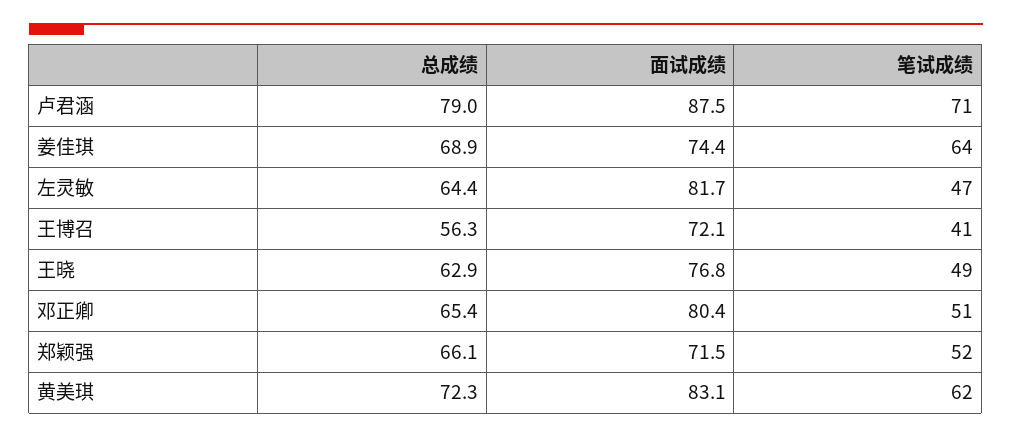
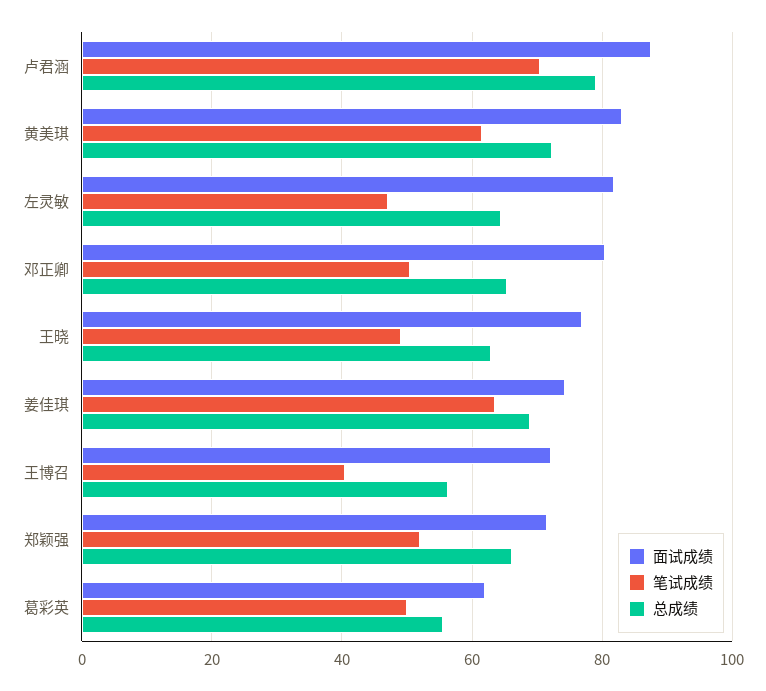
  {
    "总成绩": {
      "卢君涵": 79,
      "姜佳琪": 68.9,
      "左灵敏": 64.4,
      "王博召": 56.3,
      "王晓": 62.9,
      "邓正卿": 65.4,
      "郑颖强": 66.1,
-     "黄美琪": 72.3
+     "黄美琪": 72.3,
+     "葛彩英": 56
    },
    "面试成绩": {
      "卢君涵": 87.5,
      "姜佳琪": 74.4,
      "左灵敏": 81.7,
      "王博召": 72.1,
      "王晓": 76.8,
      "邓正卿": 80.4,
      "郑颖强": 71.5,
-     "黄美琪": 83.1
+     "黄美琪": 83.1,
+     "葛彩英": 62
    },
    "笔试成绩": {
      "卢君涵": 71,
      "姜佳琪": 64,
      "左灵敏": 47,
      "王博召": 41,
      "王晓": 49,
      "邓正卿": 51,
      "郑颖强": 52,
-     "黄美琪": 62
+     "黄美琪": 62,
+     "葛彩英": 50
    }
  }

